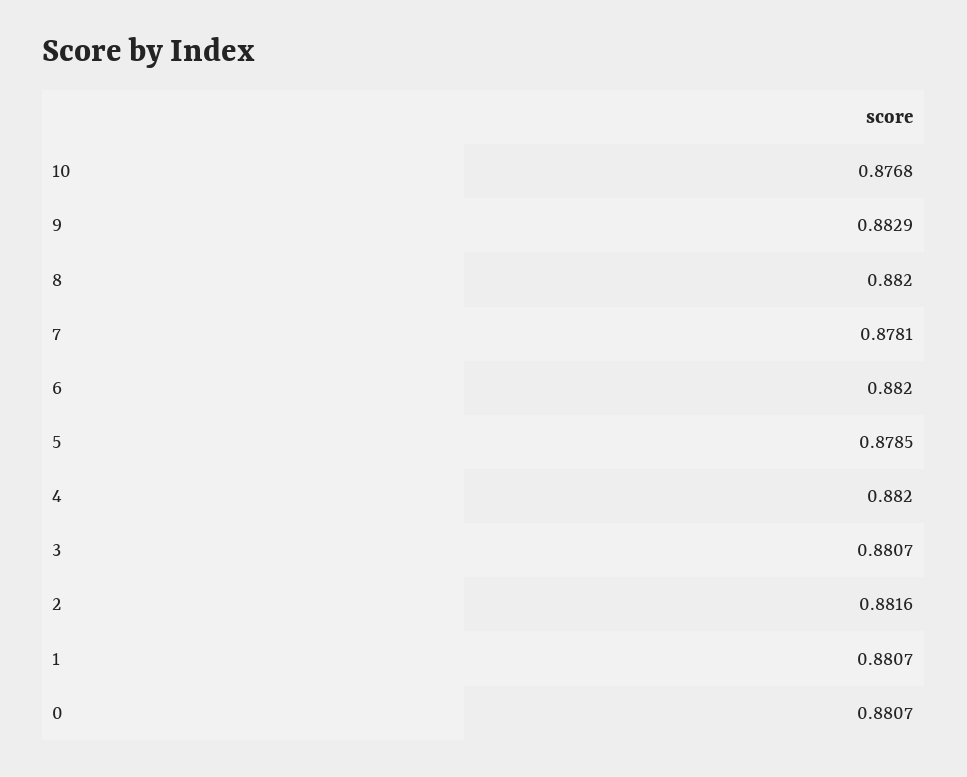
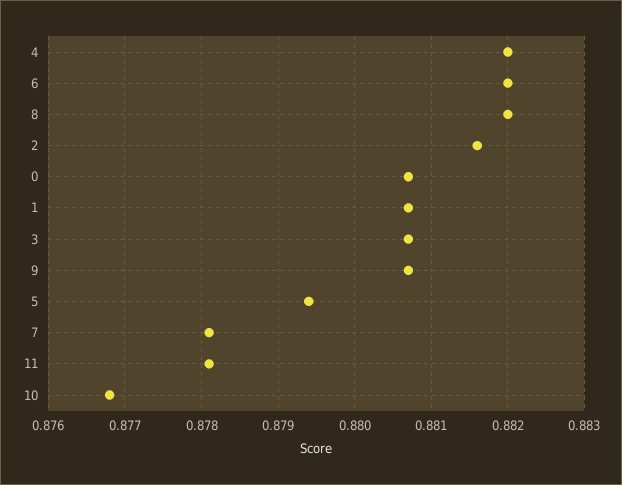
  {
    "10": 0.8768,
-   "9": 0.8829,
+   "9": 0.8807,
    "8": 0.882,
    "7": 0.8781,
    "6": 0.882,
-   "5": 0.8785,
+   "5": 0.8794,
    "4": 0.882,
    "3": 0.8807,
    "2": 0.8816,
    "1": 0.8807,
-   "0": 0.8807
+   "0": 0.8807,
+   "11": 0.8781
  }

